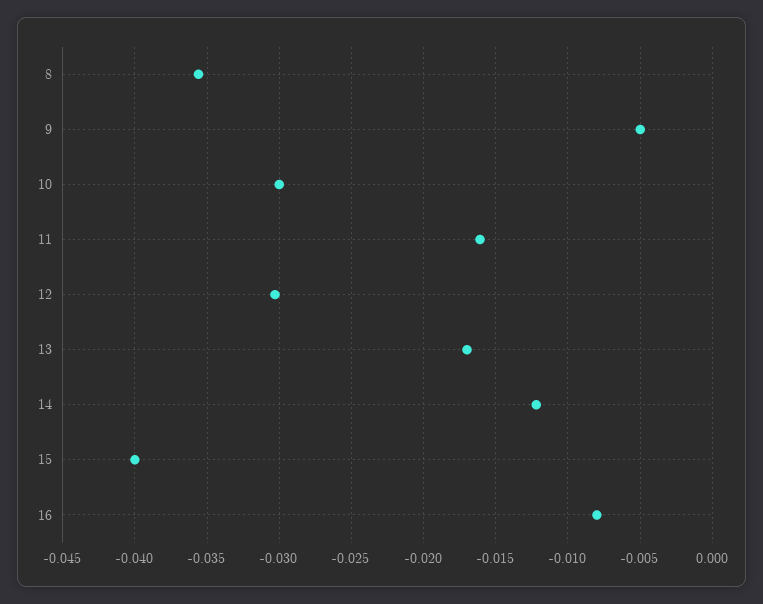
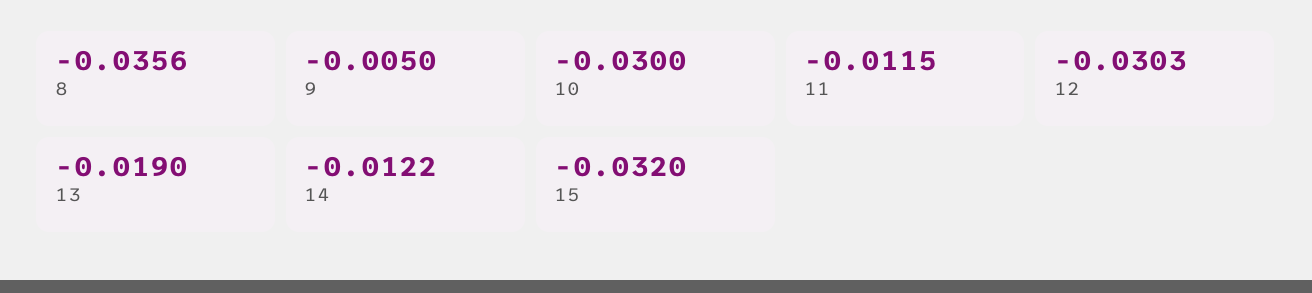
  {
    "8": -0.0356,
    "9": -0.005,
    "10": -0.03,
-   "11": -0.016,
+   "11": -0.0115,
    "12": -0.0303,
-   "13": -0.017,
+   "13": -0.019,
    "14": -0.0122,
-   "15": -0.04,
+   "15": -0.032
-   "16": -0.008
  }

